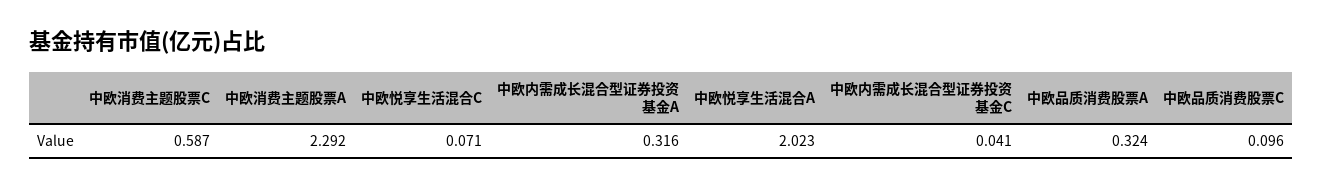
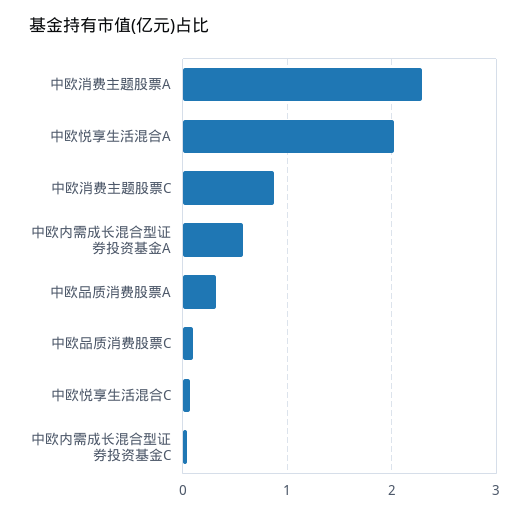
  {
-   "中欧消费主题股票C": 0.587,
+   "中欧消费主题股票C": 0.9,
    "中欧消费主题股票A": 2.292,
    "中欧悦享生活混合C": 0.071,
-   "中欧内需成长混合型证券投资基金A": 0.316,
+   "中欧内需成长混合型证券投资基金A": 0.6,
    "中欧悦享生活混合A": 2.023,
    "中欧内需成长混合型证券投资基金C": 0.041,
    "中欧品质消费股票A": 0.324,
    "中欧品质消费股票C": 0.096
  }

